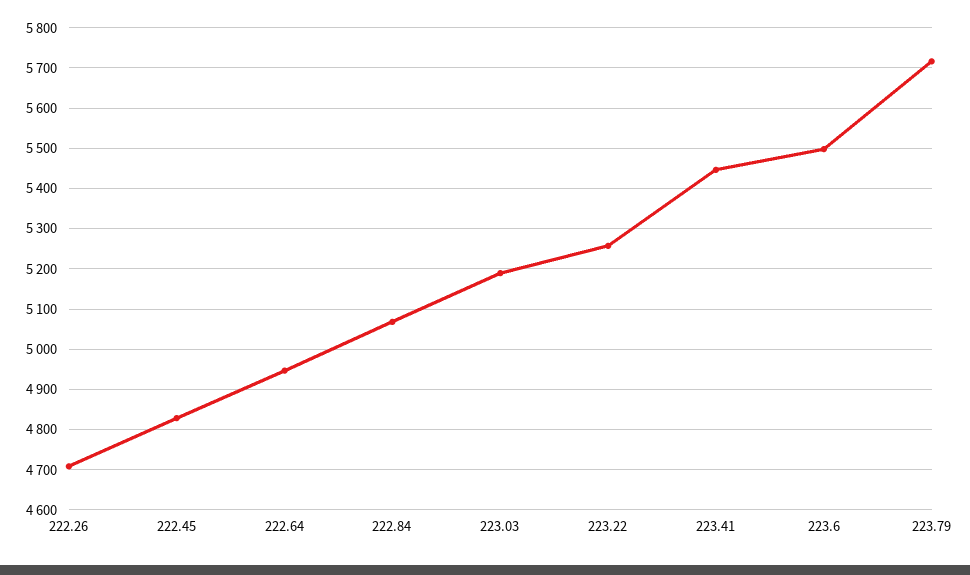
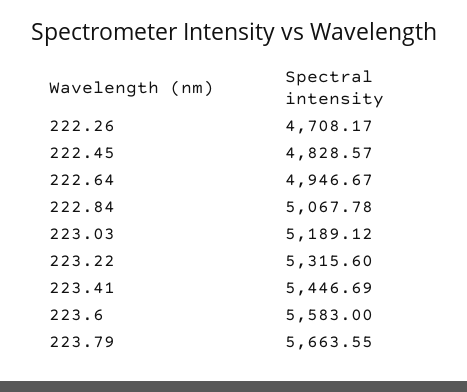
  {
    "222.26": 4708.17,
    "222.45": 4828.57,
    "222.64": 4946.67,
    "222.84": 5067.78,
    "223.03": 5189.12,
-   "223.22": 5260,
+   "223.22": 5315.6,
    "223.41": 5446.69,
-   "223.6": 5500,
+   "223.6": 5583,
-   "223.79": 5720
+   "223.79": 5663.55
  }

